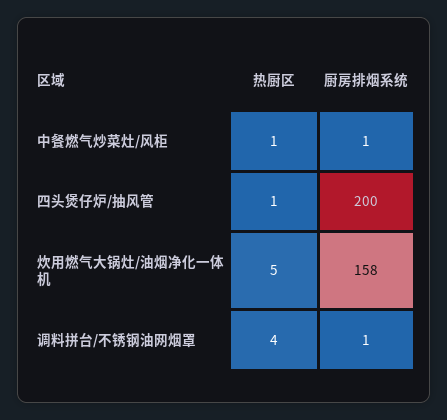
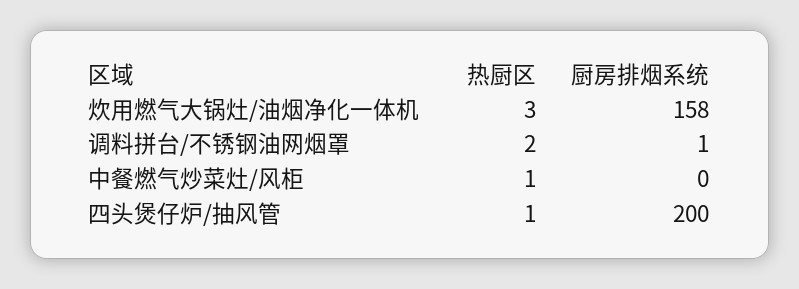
  {
    "热厨区": {
      "中餐燃气炒菜灶/风柜": 1,
      "四头煲仔炉/抽风管": 1,
-     "炊用燃气大锅灶/油烟净化一体机": 5,
+     "炊用燃气大锅灶/油烟净化一体机": 3,
-     "调料拼台/不锈钢油网烟罩": 4
+     "调料拼台/不锈钢油网烟罩": 2
    },
    "厨房排烟系统": {
-     "中餐燃气炒菜灶/风柜": 1,
+     "中餐燃气炒菜灶/风柜": 0,
      "四头煲仔炉/抽风管": 200,
      "炊用燃气大锅灶/油烟净化一体机": 158,
      "调料拼台/不锈钢油网烟罩": 1
    }
  }

